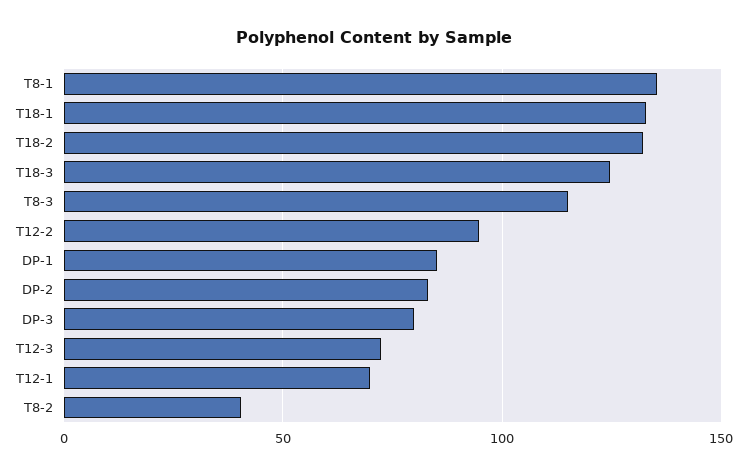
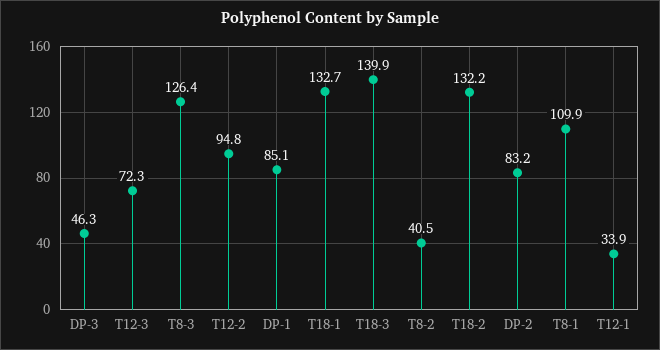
  {
-   "T8-1": 135,
+   "T8-1": 109.9,
    "T18-1": 132.7,
    "T18-2": 132.2,
-   "T18-3": 125,
+   "T18-3": 139.9,
-   "T8-3": 115,
+   "T8-3": 126.4,
    "T12-2": 94.8,
    "DP-1": 85.1,
    "DP-2": 83.2,
-   "DP-3": 80,
+   "DP-3": 46.3,
    "T12-3": 72.3,
-   "T12-1": 70,
+   "T12-1": 33.9,
    "T8-2": 40.5
  }

